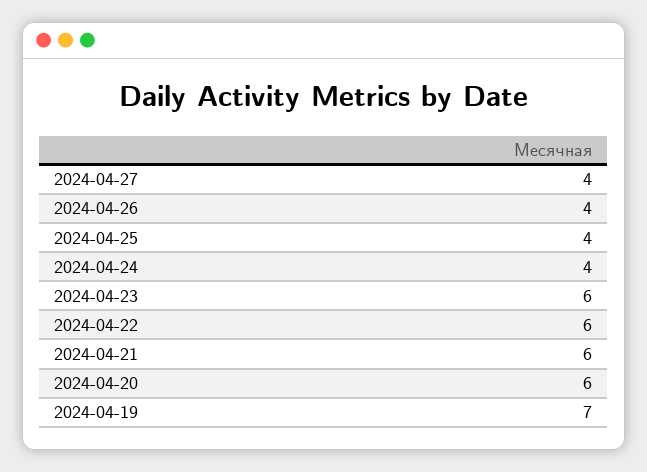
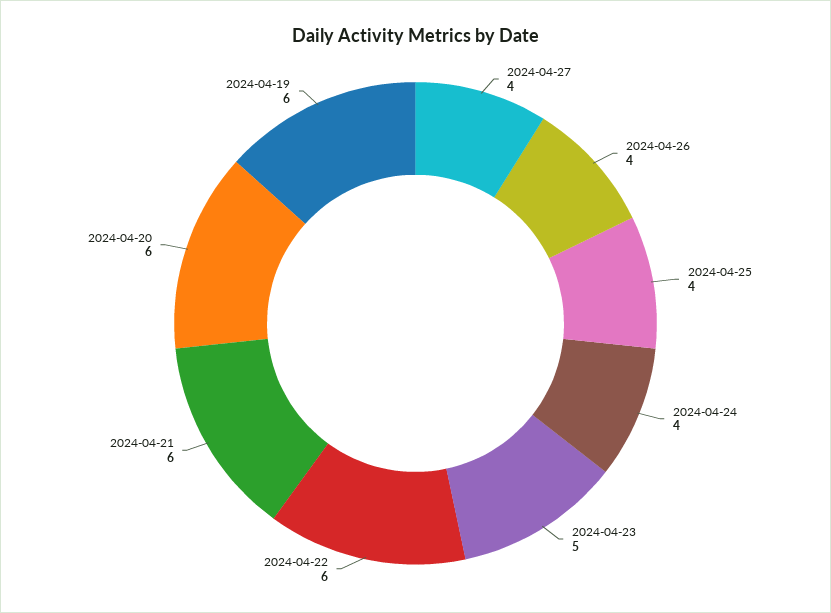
  {
    "2024-04-27": 4,
    "2024-04-26": 4,
    "2024-04-25": 4,
    "2024-04-24": 4,
-   "2024-04-23": 6,
+   "2024-04-23": 5,
    "2024-04-22": 6,
    "2024-04-21": 6,
    "2024-04-20": 6,
-   "2024-04-19": 7
+   "2024-04-19": 6
  }

